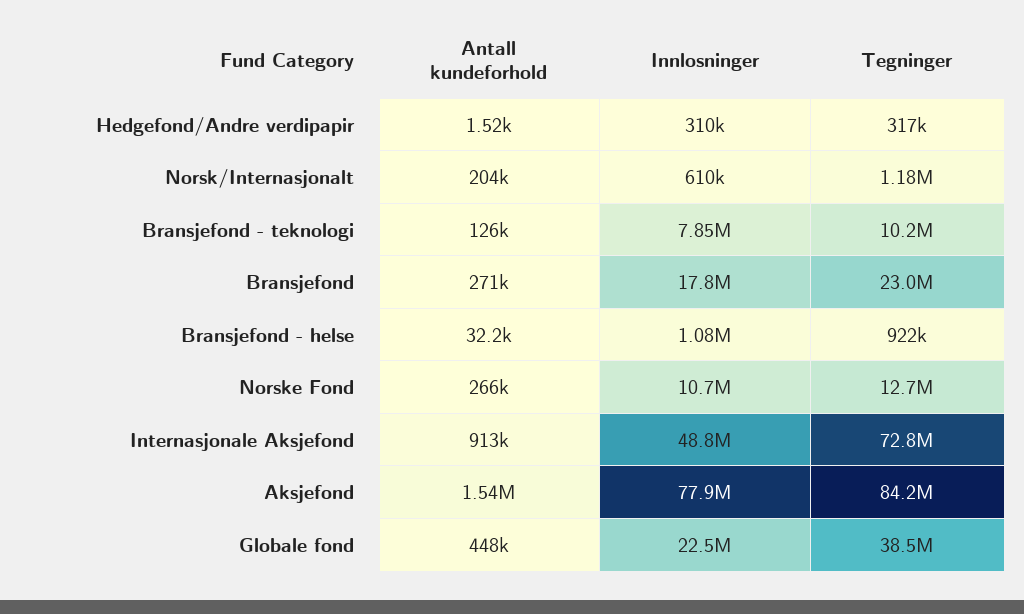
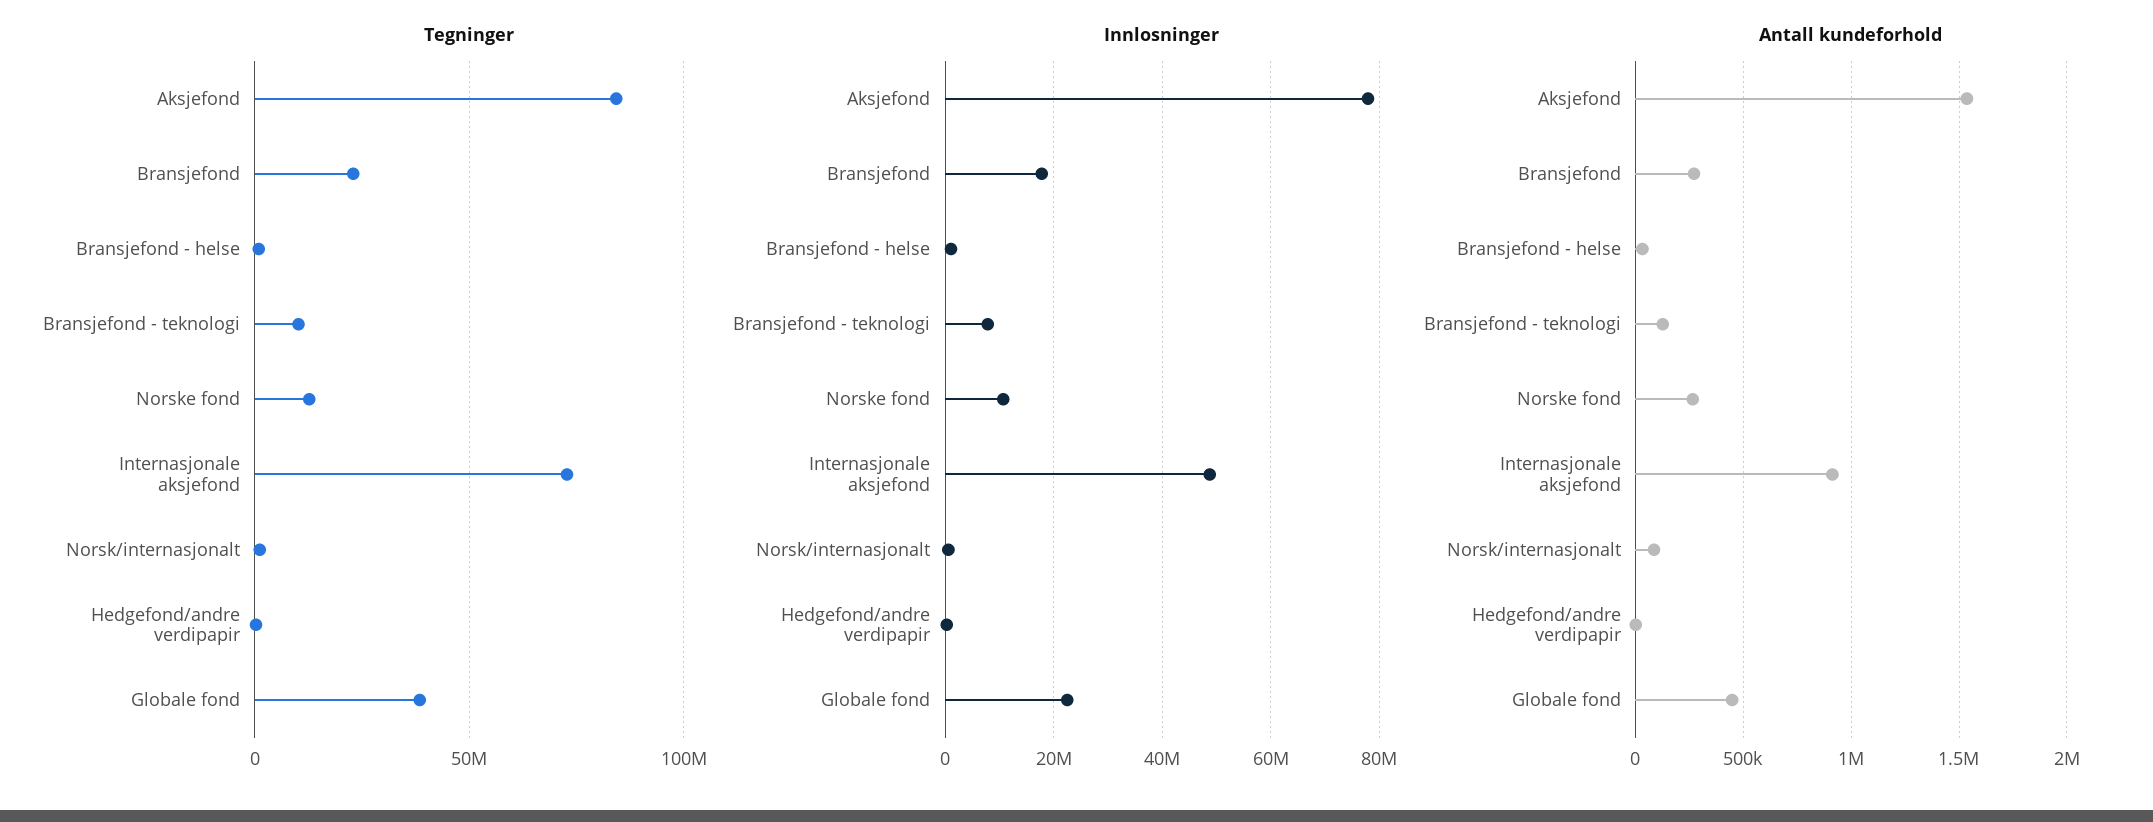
  {
    "Antall kundeforhold": {
      "Hedgefond/Andre verdipapir": 1520,
-     "Norsk/Internasjonalt": 204000,
+     "Norsk/Internasjonalt": 100000,
      "Bransjefond - teknologi": 126000,
      "Bransjefond": 271000,
      "Bransjefond - helse": 32200,
      "Norske Fond": 266000,
      "Internasjonale Aksjefond": 913000,
      "Aksjefond": 1540000,
      "Globale fond": 448000
    },
    "Innlosninger": {
      "Hedgefond/Andre verdipapir": 310000,
      "Norsk/Internasjonalt": 610000,
      "Bransjefond - teknologi": 7850000,
      "Bransjefond": 17800000,
      "Bransjefond - helse": 1080000,
      "Norske Fond": 10700000,
      "Internasjonale Aksjefond": 48800000,
      "Aksjefond": 77900000,
      "Globale fond": 22500000
    },
    "Tegninger": {
      "Hedgefond/Andre verdipapir": 317000,
      "Norsk/Internasjonalt": 1180000,
      "Bransjefond - teknologi": 10200000,
      "Bransjefond": 23000000,
      "Bransjefond - helse": 922000,
      "Norske Fond": 12700000,
      "Internasjonale Aksjefond": 72800000,
      "Aksjefond": 84200000,
      "Globale fond": 38500000
    }
  }

